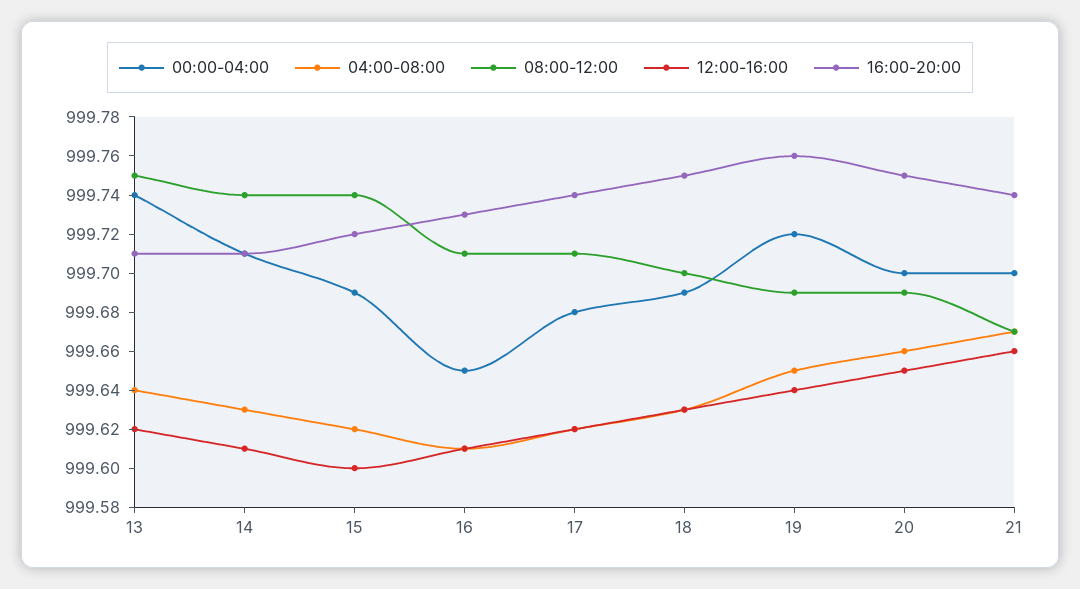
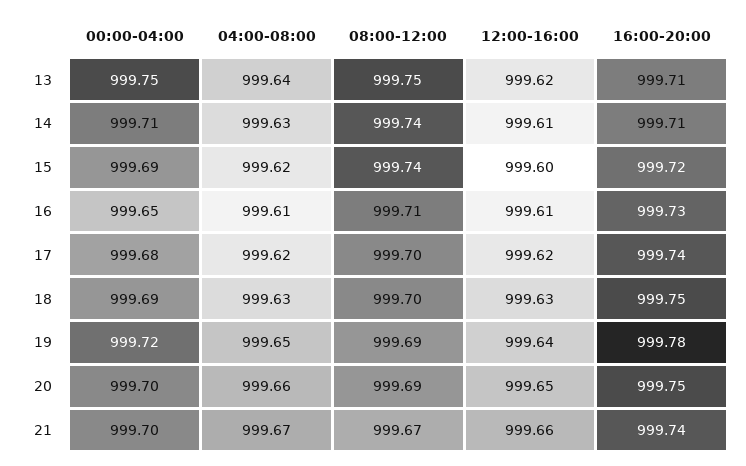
  {
    "00:00-04:00": {
-     "13": 999.74,
+     "13": 999.75,
      "14": 999.71,
      "15": 999.69,
      "16": 999.65,
      "17": 999.68,
      "18": 999.69,
      "19": 999.72,
      "20": 999.7,
      "21": 999.7
    },
    "04:00-08:00": {
      "13": 999.64,
      "14": 999.63,
      "15": 999.62,
      "16": 999.61,
      "17": 999.62,
      "18": 999.63,
      "19": 999.65,
      "20": 999.66,
      "21": 999.67
    },
    "08:00-12:00": {
      "13": 999.75,
      "14": 999.74,
      "15": 999.74,
      "16": 999.71,
-     "17": 999.71,
+     "17": 999.7,
      "18": 999.7,
      "19": 999.69,
      "20": 999.69,
      "21": 999.67
    },
    "12:00-16:00": {
      "13": 999.62,
      "14": 999.61,
      "15": 999.6,
      "16": 999.61,
      "17": 999.62,
      "18": 999.63,
      "19": 999.64,
      "20": 999.65,
      "21": 999.66
    },
    "16:00-20:00": {
      "13": 999.71,
      "14": 999.71,
      "15": 999.72,
      "16": 999.73,
      "17": 999.74,
      "18": 999.75,
-     "19": 999.76,
+     "19": 999.78,
      "20": 999.75,
      "21": 999.74
    }
  }

